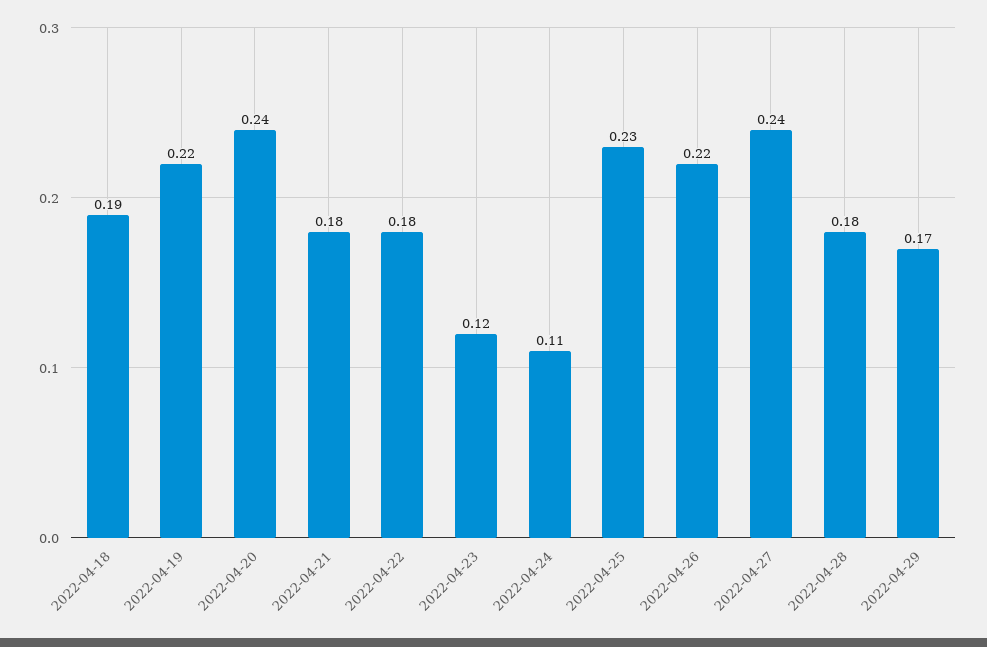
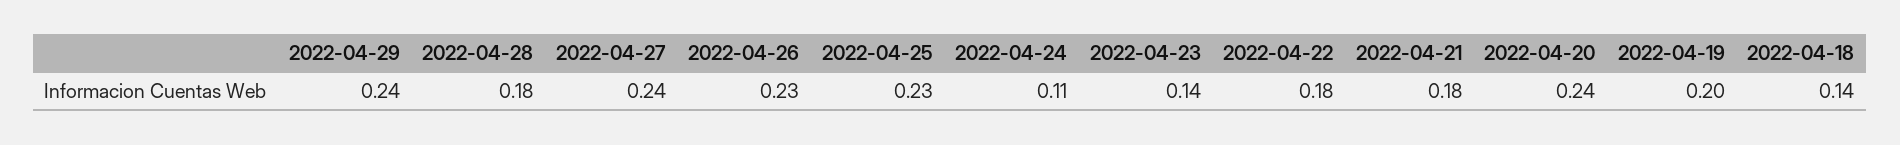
  {
-   "2022-04-18": 0.19,
+   "2022-04-18": 0.14,
-   "2022-04-19": 0.22,
+   "2022-04-19": 0.2,
    "2022-04-20": 0.24,
    "2022-04-21": 0.18,
    "2022-04-22": 0.18,
-   "2022-04-23": 0.12,
+   "2022-04-23": 0.14,
    "2022-04-24": 0.11,
    "2022-04-25": 0.23,
-   "2022-04-26": 0.22,
+   "2022-04-26": 0.23,
    "2022-04-27": 0.24,
    "2022-04-28": 0.18,
-   "2022-04-29": 0.17
+   "2022-04-29": 0.24
  }

